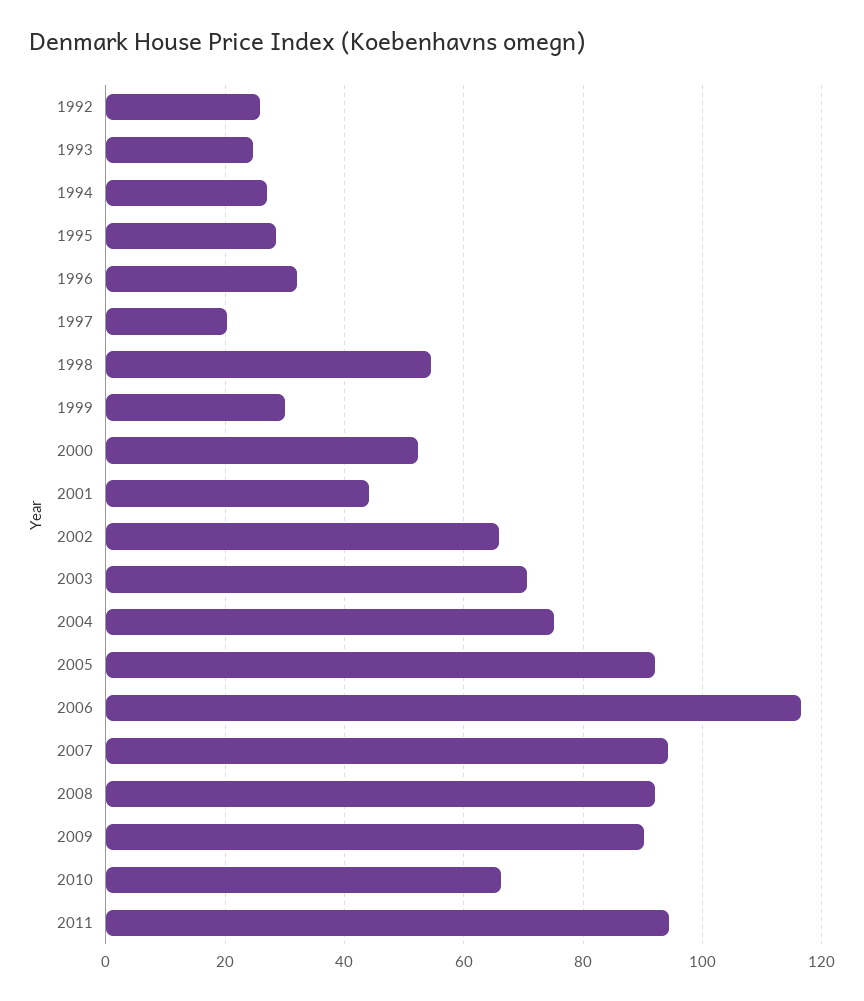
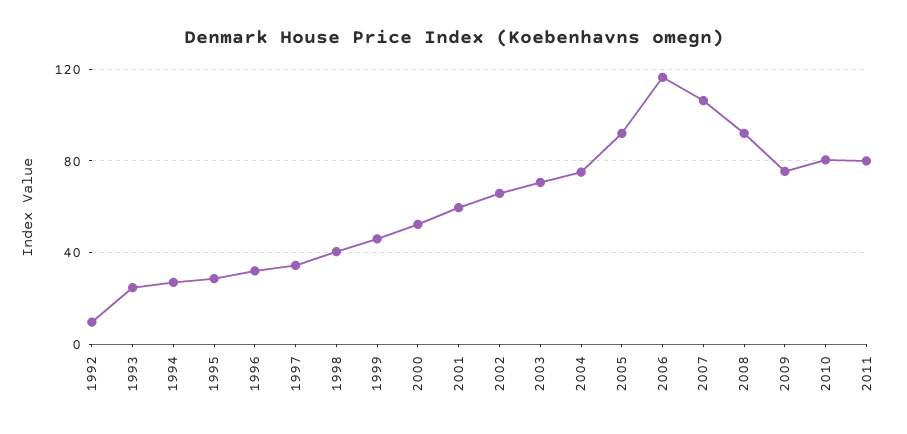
  {
-   "1992": 26,
+   "1992": 10,
    "1993": 24,
    "1994": 26,
    "1995": 28,
    "1996": 32,
-   "1997": 20,
+   "1997": 35,
-   "1998": 54,
+   "1998": 40,
-   "1999": 30,
+   "1999": 45,
    "2000": 52,
-   "2001": 44,
+   "2001": 60,
    "2002": 66,
    "2003": 70,
    "2004": 76,
    "2005": 92,
    "2006": 116,
-   "2007": 94,
+   "2007": 105,
    "2008": 92,
-   "2009": 90,
+   "2009": 75,
-   "2010": 66,
+   "2010": 80,
-   "2011": 94
+   "2011": 80
  }

